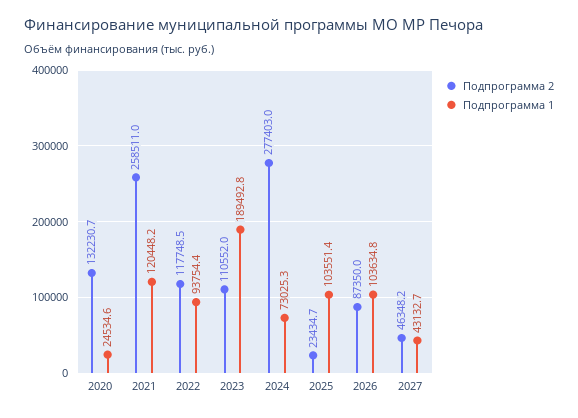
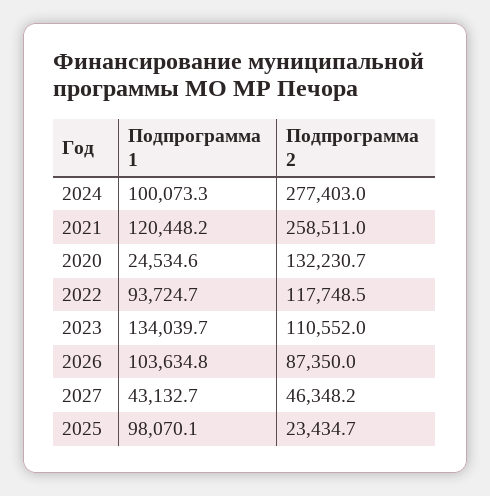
  {
    "Подпрограмма 2": {
      "2020": 132230.7,
      "2021": 258511,
      "2022": 117748.5,
      "2023": 110552,
      "2024": 277403,
      "2025": 23434.7,
      "2026": 87350,
      "2027": 46348.2
    },
    "Подпрограмма 1": {
      "2020": 24534.6,
      "2021": 120448.2,
-     "2022": 93754.4,
+     "2022": 93724.7,
-     "2023": 189492.8,
+     "2023": 134039.7,
-     "2024": 73025.3,
+     "2024": 100073.3,
-     "2025": 103551.4,
+     "2025": 98070.1,
      "2026": 103634.8,
      "2027": 43132.7
    }
  }

